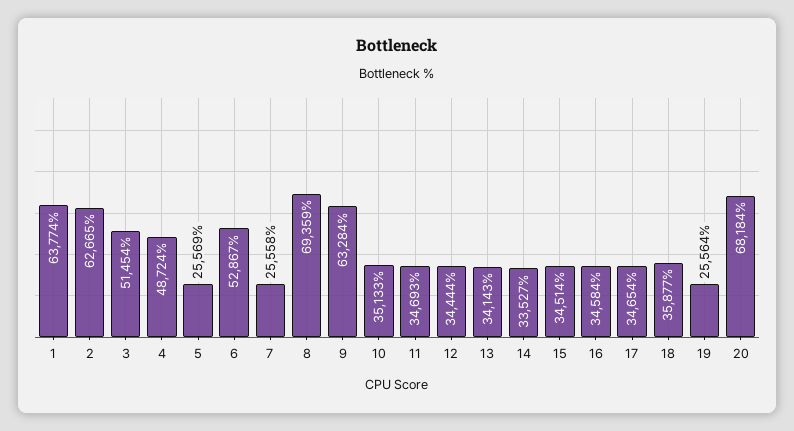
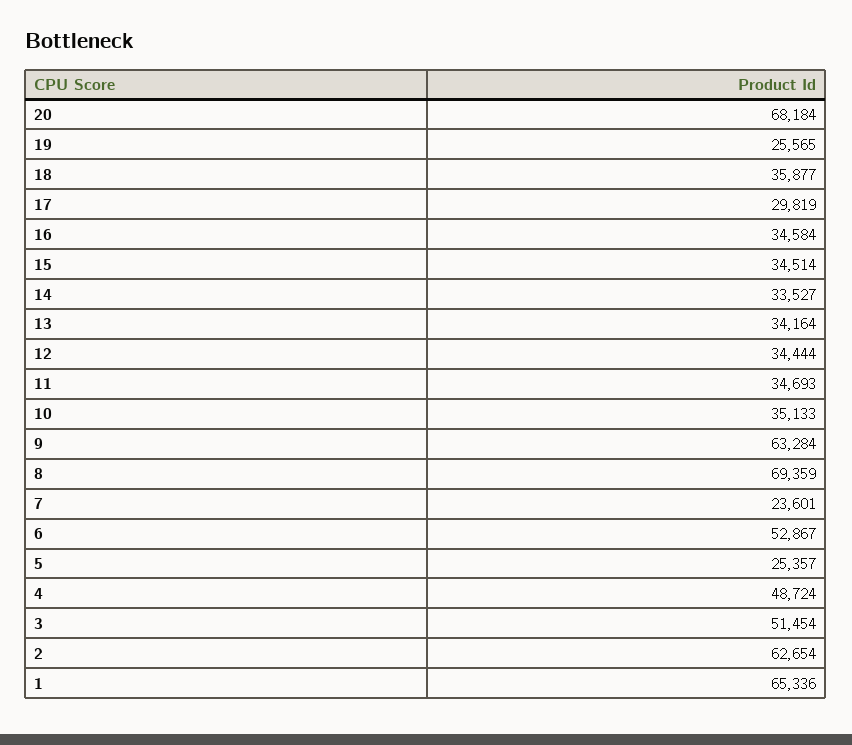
  {
-   "1": 63774,
+   "1": 65336,
-   "2": 62665,
+   "2": 62654,
    "3": 51454,
    "4": 48724,
-   "5": 25569,
+   "5": 25357,
    "6": 52867,
-   "7": 25558,
+   "7": 23601,
    "8": 69359,
    "9": 63284,
    "10": 35133,
    "11": 34693,
    "12": 34444,
-   "13": 34143,
+   "13": 34164,
    "14": 33527,
    "15": 34514,
    "16": 34584,
-   "17": 34654,
+   "17": 29819,
    "18": 35877,
-   "19": 25564,
+   "19": 25565,
    "20": 68184
  }

